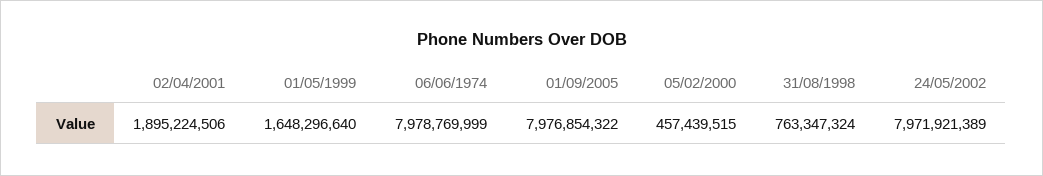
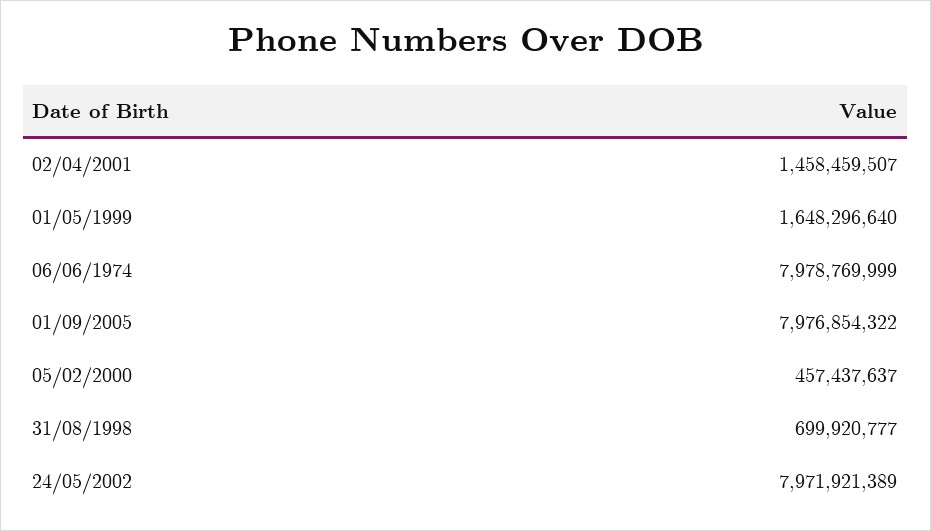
  {
-   "02/04/2001": 1895224506,
+   "02/04/2001": 1458459507,
    "01/05/1999": 1648296640,
    "06/06/1974": 7978769999,
    "01/09/2005": 7976854322,
-   "05/02/2000": 457439515,
+   "05/02/2000": 457437637,
-   "31/08/1998": 763347324,
+   "31/08/1998": 699920777,
    "24/05/2002": 7971921389
  }

